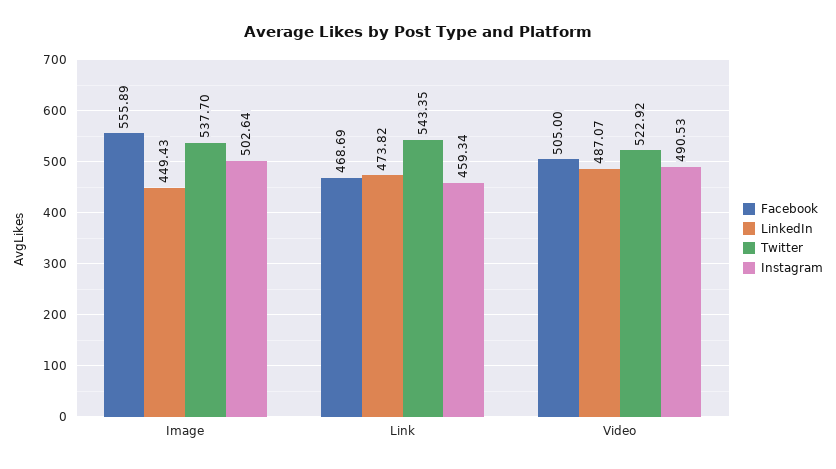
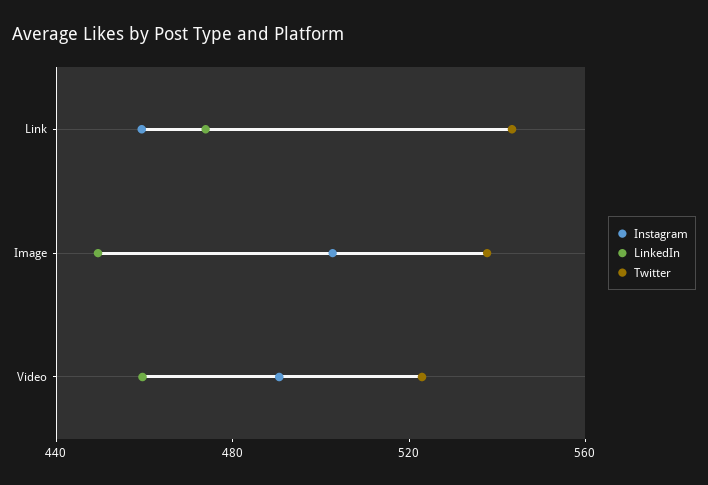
  {
-   "Facebook": {
-     "Image": 555.89,
-     "Link": 468.69,
-     "Video": 505
-   },
    "LinkedIn": {
      "Image": 449.43,
      "Link": 473.82,
-     "Video": 487.07
+     "Video": 460
    },
    "Twitter": {
      "Image": 537.7,
      "Link": 543.35,
      "Video": 522.92
    },
    "Instagram": {
      "Image": 502.64,
      "Link": 459.34,
      "Video": 490.53
    }
  }

